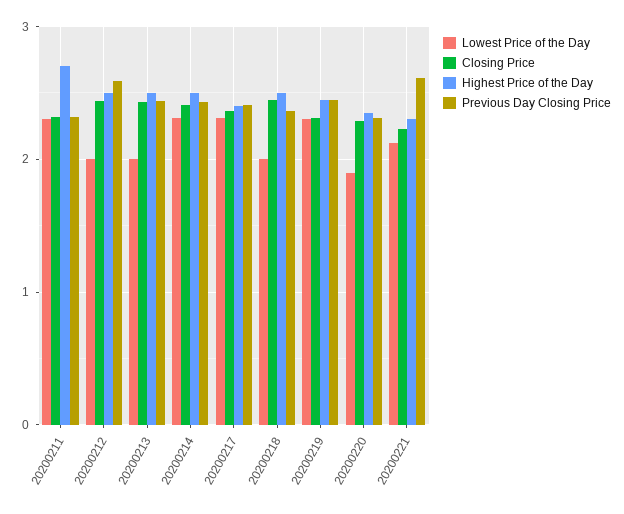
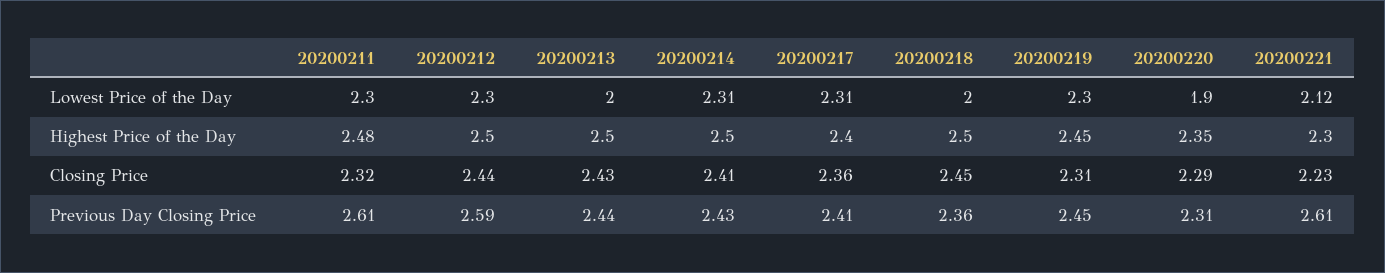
  {
    "Lowest Price of the Day": {
      "20200211": 2.3,
-     "20200212": 2,
+     "20200212": 2.3,
      "20200213": 2,
      "20200214": 2.31,
      "20200217": 2.31,
      "20200218": 2,
      "20200219": 2.3,
      "20200220": 1.9,
      "20200221": 2.12
    },
    "Closing Price": {
      "20200211": 2.32,
      "20200212": 2.44,
      "20200213": 2.43,
      "20200214": 2.41,
      "20200217": 2.36,
      "20200218": 2.45,
      "20200219": 2.31,
      "20200220": 2.29,
      "20200221": 2.23
    },
    "Highest Price of the Day": {
-     "20200211": 2.7,
+     "20200211": 2.48,
      "20200212": 2.5,
      "20200213": 2.5,
      "20200214": 2.5,
      "20200217": 2.4,
      "20200218": 2.5,
      "20200219": 2.45,
      "20200220": 2.35,
      "20200221": 2.3
    },
    "Previous Day Closing Price": {
-     "20200211": 2.3,
+     "20200211": 2.61,
      "20200212": 2.59,
      "20200213": 2.44,
      "20200214": 2.43,
      "20200217": 2.41,
      "20200218": 2.36,
      "20200219": 2.45,
      "20200220": 2.31,
      "20200221": 2.61
    }
  }

